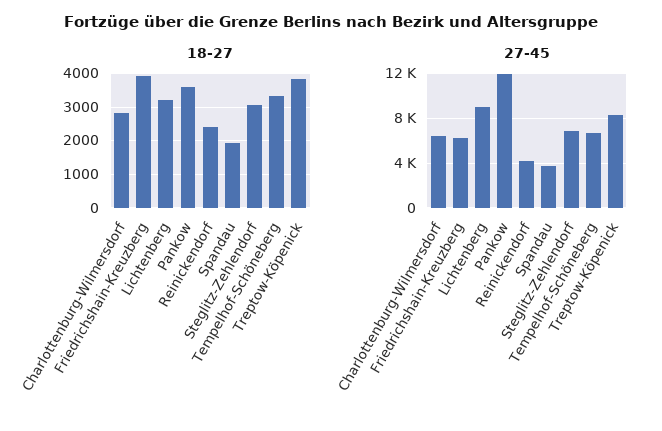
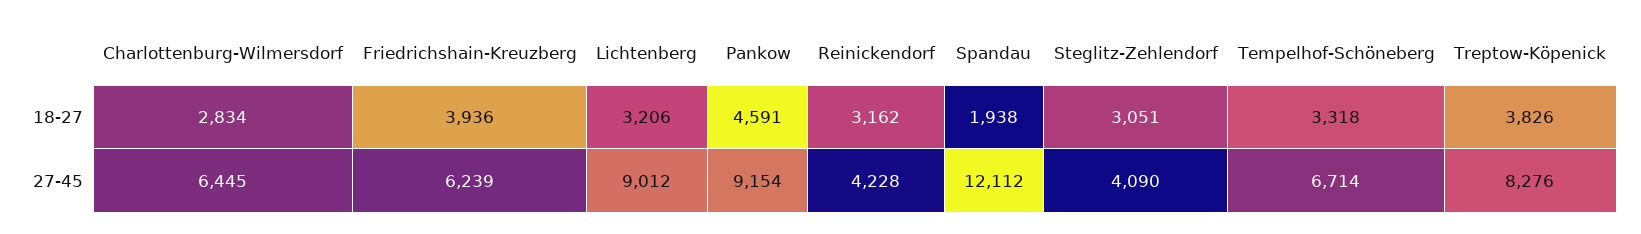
  {
    "18-27": {
      "Charlottenburg-Wilmersdorf": 2834,
      "Friedrichshain-Kreuzberg": 3936,
      "Lichtenberg": 3206,
-     "Pankow": 3600,
+     "Pankow": 4591,
-     "Reinickendorf": 2400,
+     "Reinickendorf": 3162,
      "Spandau": 1938,
      "Steglitz-Zehlendorf": 3051,
      "Tempelhof-Schöneberg": 3318,
      "Treptow-Köpenick": 3826
    },
    "27-45": {
      "Charlottenburg-Wilmersdorf": 6445,
      "Friedrichshain-Kreuzberg": 6239,
      "Lichtenberg": 9012,
-     "Pankow": 12000,
+     "Pankow": 9154,
      "Reinickendorf": 4228,
-     "Spandau": 4000,
+     "Spandau": 12112,
-     "Steglitz-Zehlendorf": 7000,
+     "Steglitz-Zehlendorf": 4090,
      "Tempelhof-Schöneberg": 6714,
      "Treptow-Köpenick": 8276
    }
  }

